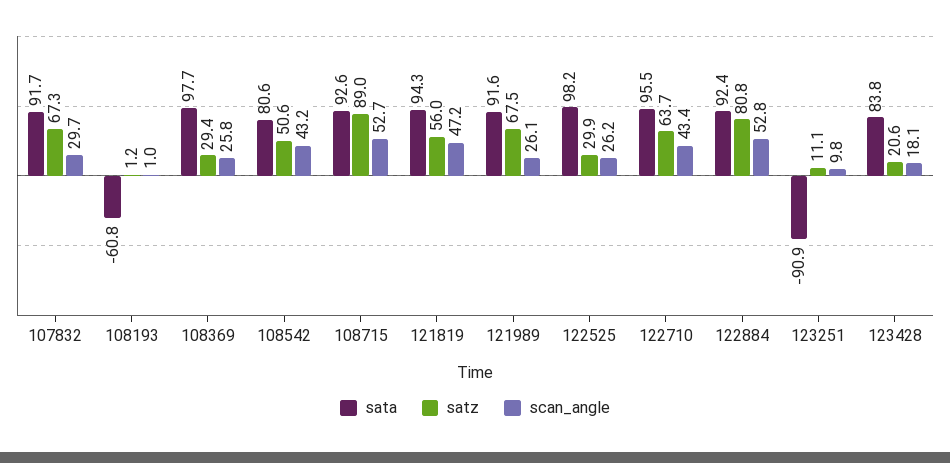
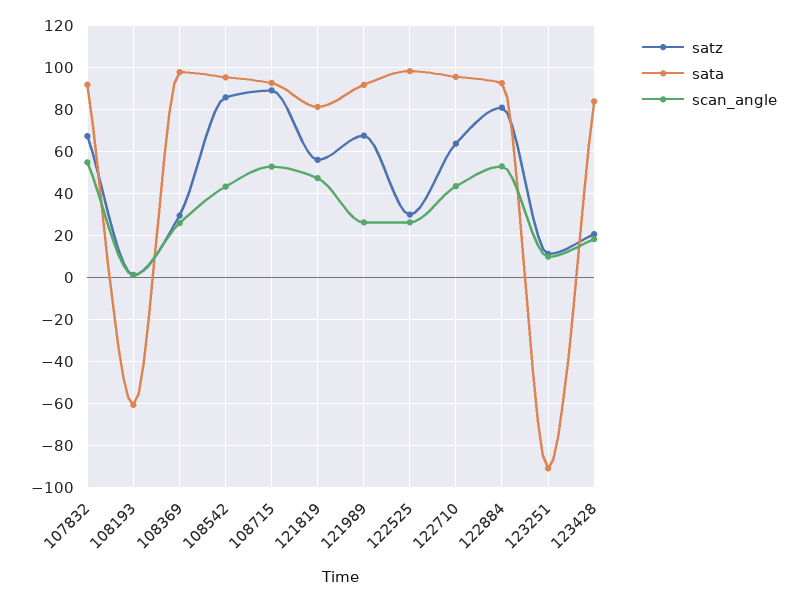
  {
    "sata": {
      "107832": 91.7,
      "108193": -60.8,
      "108369": 97.7,
-     "108542": 80.6,
+     "108542": 95,
      "108715": 92.6,
-     "121819": 94.3,
+     "121819": 80,
      "121989": 91.6,
      "122525": 98.2,
      "122710": 95.5,
      "122884": 92.4,
      "123251": -90.9,
      "123428": 83.8
    },
    "satz": {
      "107832": 67.3,
      "108193": 1.2,
      "108369": 29.4,
-     "108542": 50.6,
+     "108542": 85,
      "108715": 89,
      "121819": 56,
      "121989": 67.5,
      "122525": 29.9,
      "122710": 63.7,
      "122884": 80.8,
      "123251": 11.1,
      "123428": 20.6
    },
    "scan_angle": {
-     "107832": 29.7,
+     "107832": 55,
      "108193": 1,
      "108369": 25.8,
      "108542": 43.2,
      "108715": 52.7,
      "121819": 47.2,
      "121989": 26.1,
      "122525": 26.2,
      "122710": 43.4,
      "122884": 52.8,
      "123251": 9.8,
      "123428": 18.1
    }
  }

